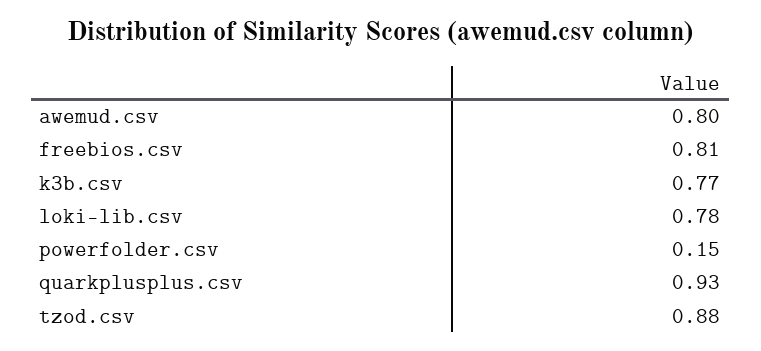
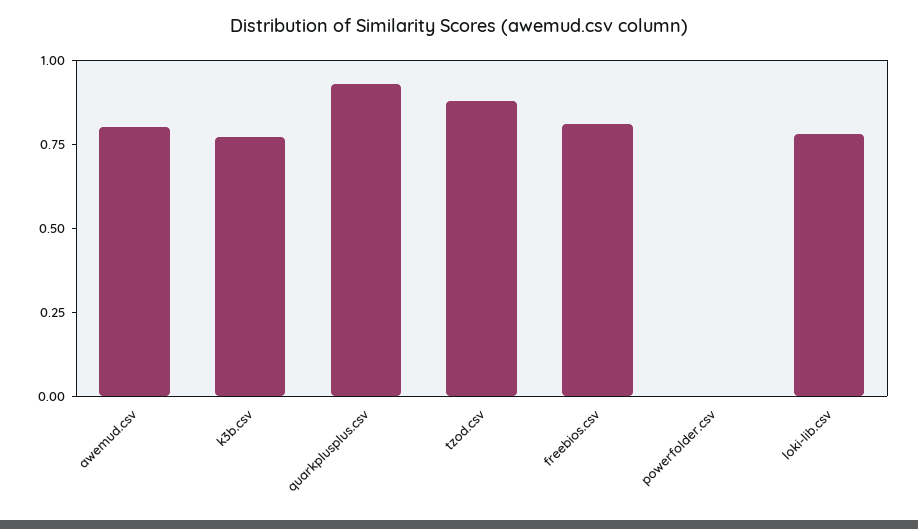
  {
    "awemud.csv": 0.8,
    "freebios.csv": 0.81,
    "k3b.csv": 0.77,
    "loki-lib.csv": 0.78,
-   "powerfolder.csv": 0.15,
+   "powerfolder.csv": 0,
    "quarkplusplus.csv": 0.93,
    "tzod.csv": 0.88
  }

